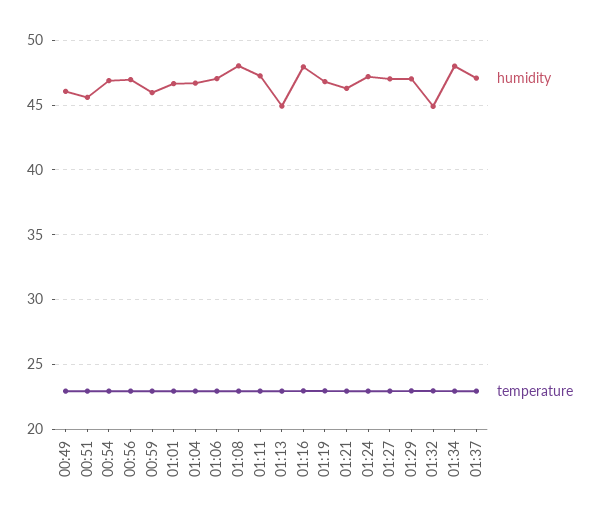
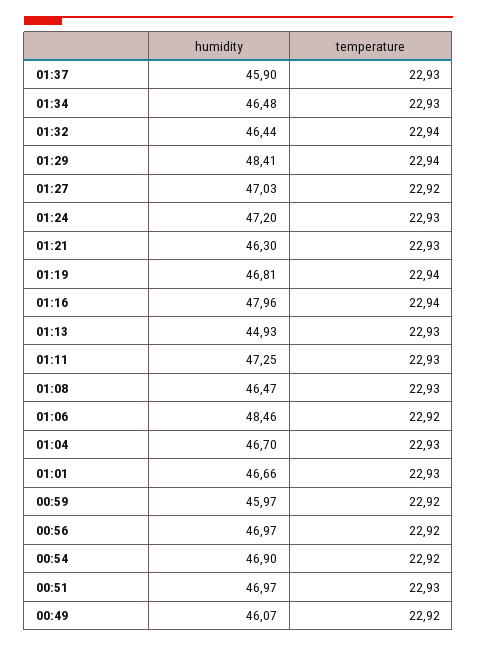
  {
    "humidity": {
      "00:49": 46.07,
-     "00:51": 45.5,
+     "00:51": 46.97,
      "00:54": 46.9,
      "00:56": 46.97,
      "00:59": 45.97,
      "01:01": 46.66,
      "01:04": 46.7,
-     "01:06": 47,
+     "01:06": 48.46,
-     "01:08": 48,
+     "01:08": 46.47,
      "01:11": 47.25,
      "01:13": 44.93,
      "01:16": 47.96,
      "01:19": 46.81,
      "01:21": 46.3,
      "01:24": 47.2,
      "01:27": 47.03,
-     "01:29": 47,
+     "01:29": 48.41,
-     "01:32": 45,
+     "01:32": 46.44,
-     "01:34": 48,
+     "01:34": 46.48,
-     "01:37": 47
+     "01:37": 45.9
    },
    "temperature": {
      "00:49": 22.92,
      "00:51": 22.93,
      "00:54": 22.92,
      "00:56": 22.92,
      "00:59": 22.92,
      "01:01": 22.93,
      "01:04": 22.93,
      "01:06": 22.92,
      "01:08": 22.93,
      "01:11": 22.93,
      "01:13": 22.93,
      "01:16": 22.94,
      "01:19": 22.94,
      "01:21": 22.93,
      "01:24": 22.93,
      "01:27": 22.92,
      "01:29": 22.94,
      "01:32": 22.94,
      "01:34": 22.93,
      "01:37": 22.93
    }
  }

